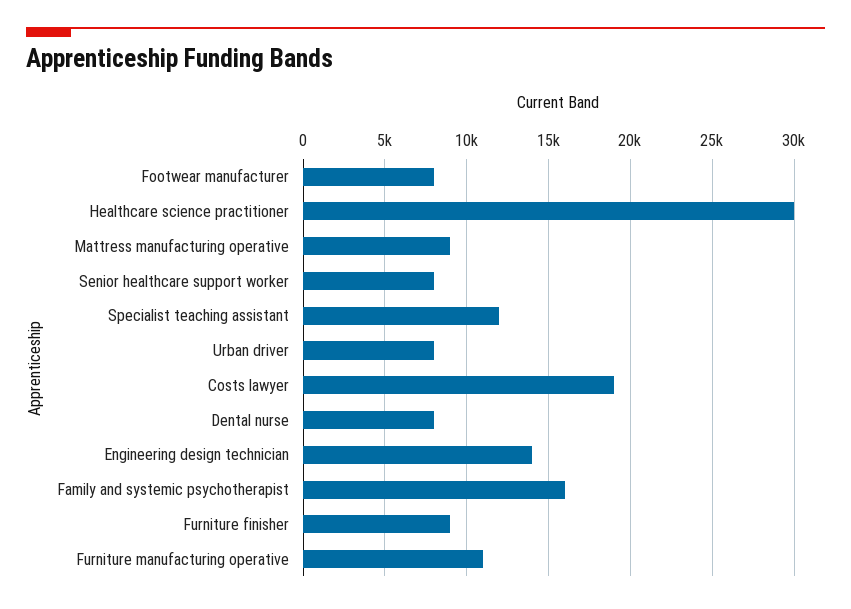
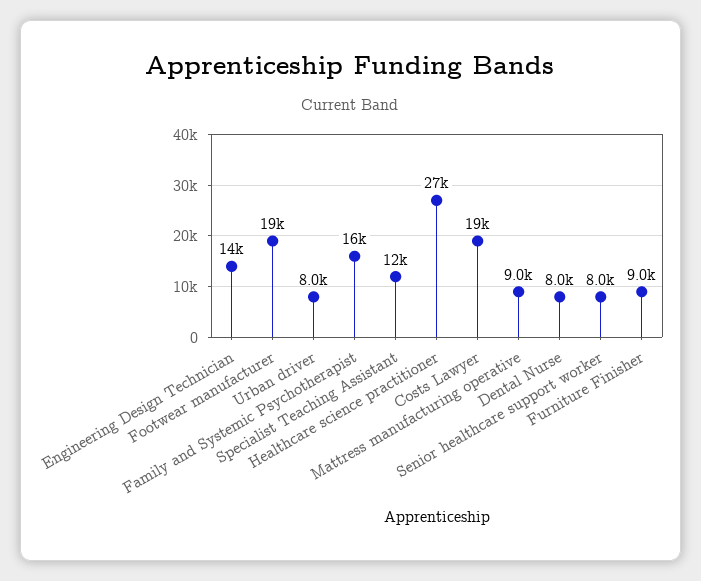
  {
-   "Footwear manufacturer": 8000,
+   "Footwear manufacturer": 19000,
-   "Healthcare science practitioner": 30000,
+   "Healthcare science practitioner": 27000,
    "Mattress manufacturing operative": 9000,
    "Senior healthcare support worker": 8000,
    "Specialist teaching assistant": 12000,
    "Urban driver": 8000,
    "Costs lawyer": 19000,
    "Dental nurse": 8000,
    "Engineering design technician": 14000,
    "Family and systemic psychotherapist": 16000,
-   "Furniture finisher": 9000,
+   "Furniture finisher": 9000
-   "Furniture manufacturing operative": 11000
  }

